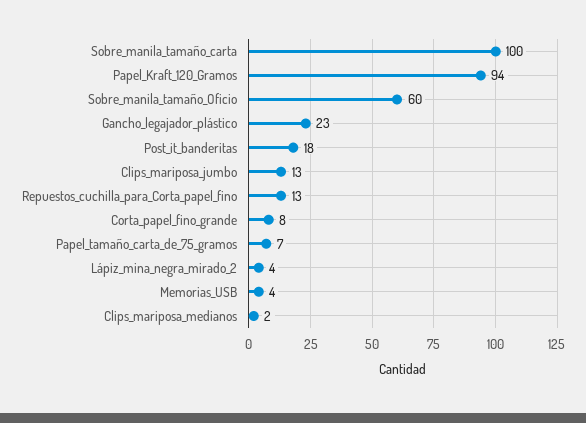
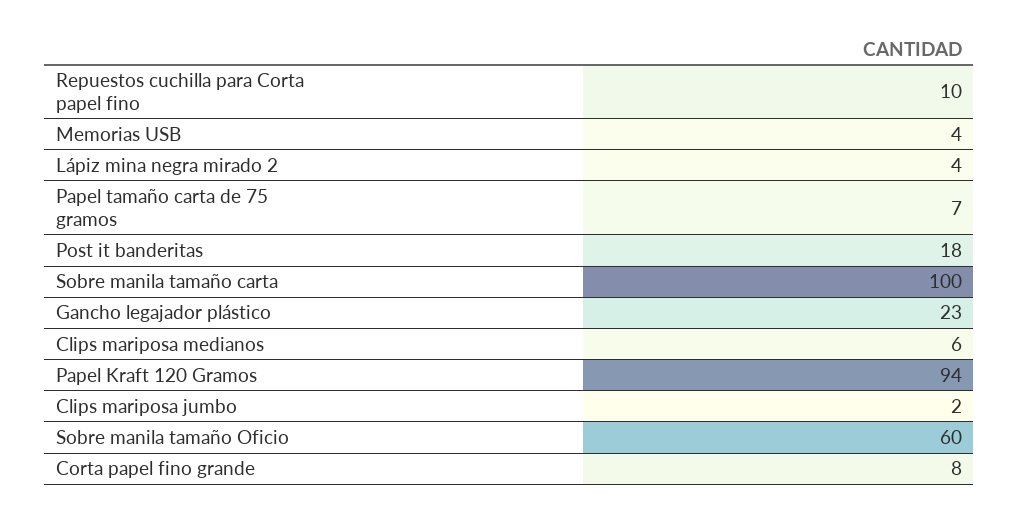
  {
    "Sobre_manila_tamaño_carta": 100,
    "Papel_Kraft_120_Gramos": 94,
    "Sobre_manila_tamaño_Oficio": 60,
    "Gancho_legajador_plástico": 23,
    "Post_it_banderitas": 18,
-   "Clips_mariposa_jumbo": 13,
+   "Clips_mariposa_jumbo": 2,
-   "Repuestos_cuchilla_para_Corta_papel_fino": 13,
+   "Repuestos_cuchilla_para_Corta_papel_fino": 10,
    "Corta_papel_fino_grande": 8,
    "Papel_tamaño_carta_de_75_gramos": 7,
    "Lápiz_mina_negra_mirado_2": 4,
    "Memorias_USB": 4,
-   "Clips_mariposa_medianos": 2
+   "Clips_mariposa_medianos": 6
  }

